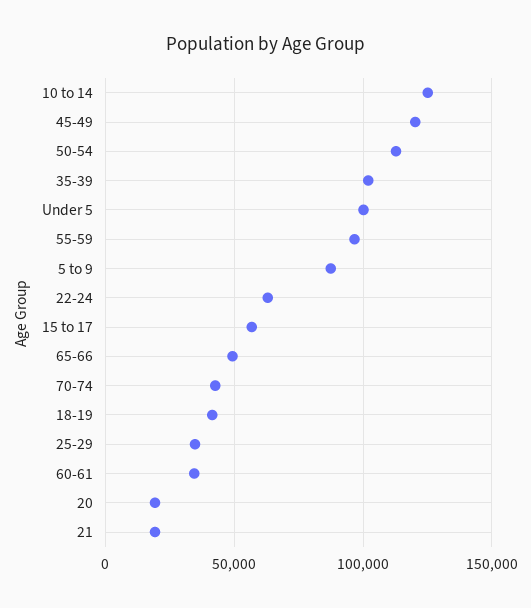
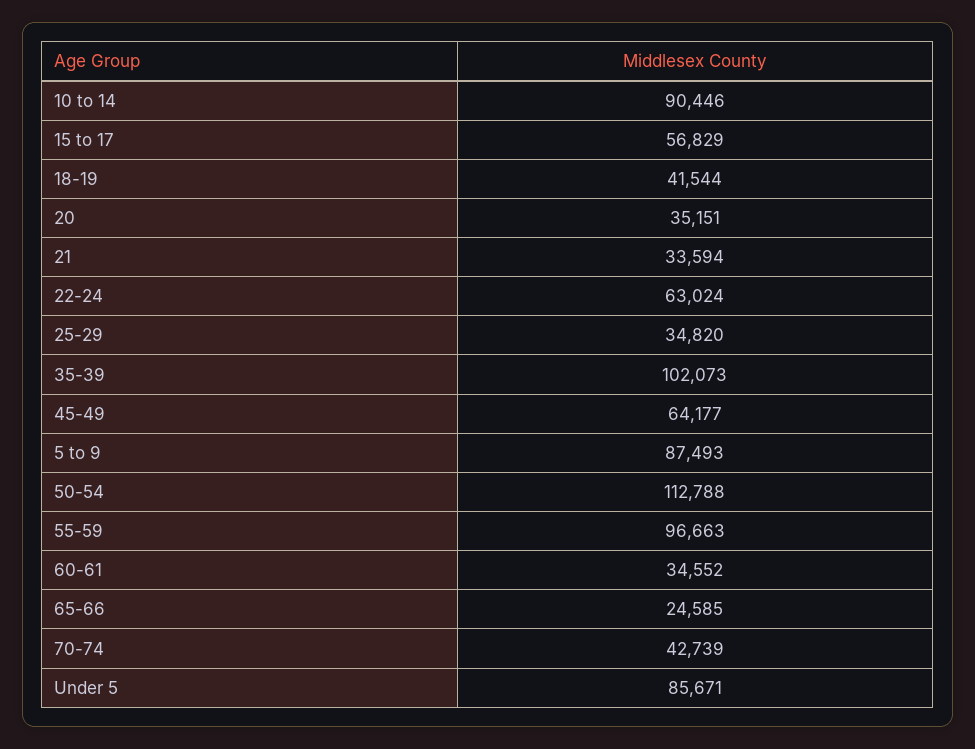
  {
-   "10 to 14": 125000,
+   "10 to 14": 90446,
-   "45-49": 120000,
+   "45-49": 64177,
    "50-54": 112788,
    "35-39": 102073,
-   "Under 5": 100000,
+   "Under 5": 85671,
    "55-59": 96663,
    "5 to 9": 87493,
    "22-24": 63024,
    "15 to 17": 56829,
-   "65-66": 50000,
+   "65-66": 24585,
    "70-74": 42739,
    "18-19": 41544,
    "25-29": 34820,
    "60-61": 34552,
-   "20": 20000,
+   "20": 35151,
-   "21": 20000
+   "21": 33594
  }

